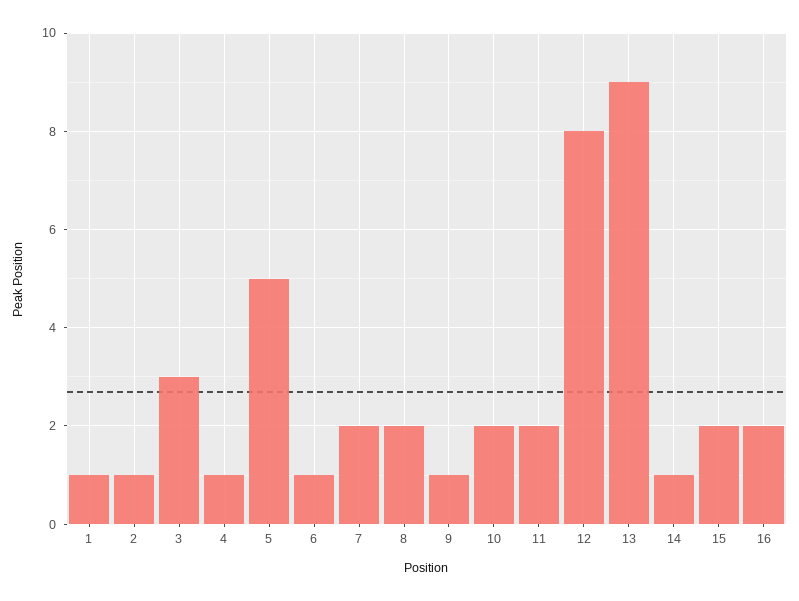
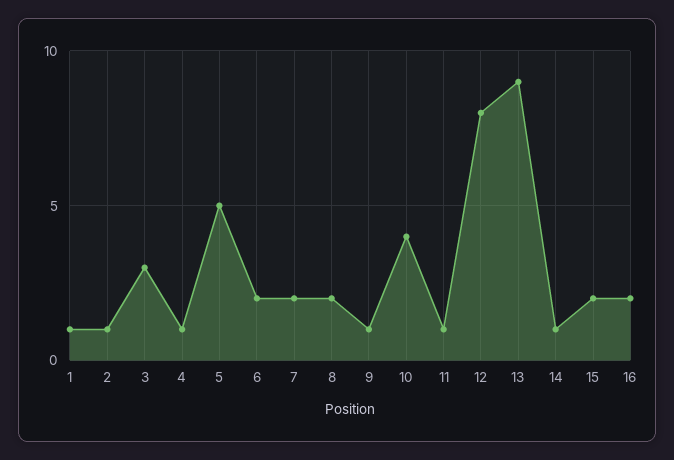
  {
    "1": 1,
    "2": 1,
    "3": 3,
    "4": 1,
    "5": 5,
-   "6": 1,
+   "6": 2,
    "7": 2,
    "8": 2,
    "9": 1,
-   "10": 2,
+   "10": 4,
-   "11": 2,
+   "11": 1,
    "12": 8,
    "13": 9,
    "14": 1,
    "15": 2,
    "16": 2
  }

